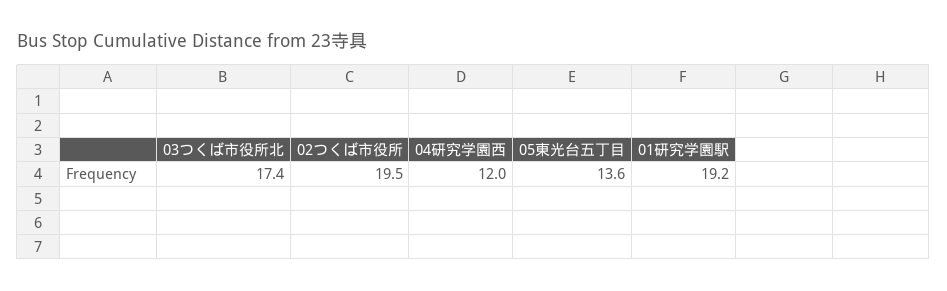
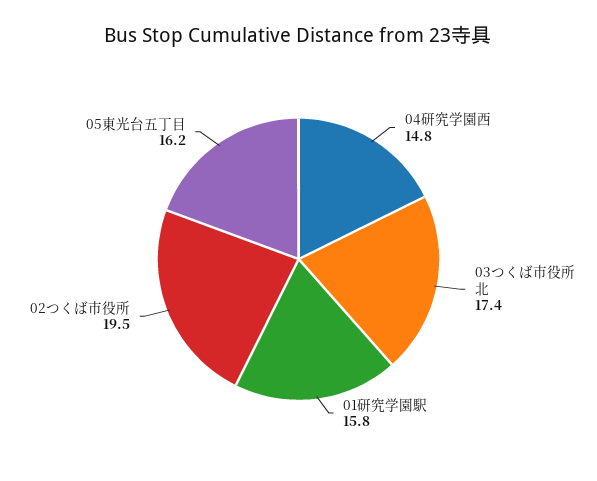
  {
    "03つくば市役所北": 17.4,
    "02つくば市役所": 19.5,
-   "04研究学園西": 12,
+   "04研究学園西": 14.8,
-   "05東光台五丁目": 13.6,
+   "05東光台五丁目": 16.2,
-   "01研究学園駅": 19.2
+   "01研究学園駅": 15.8
  }

